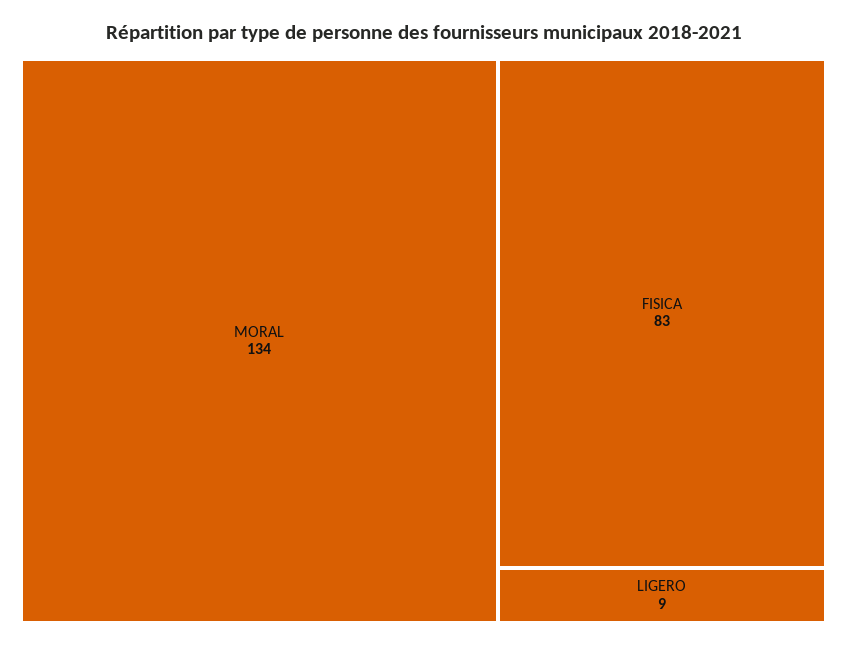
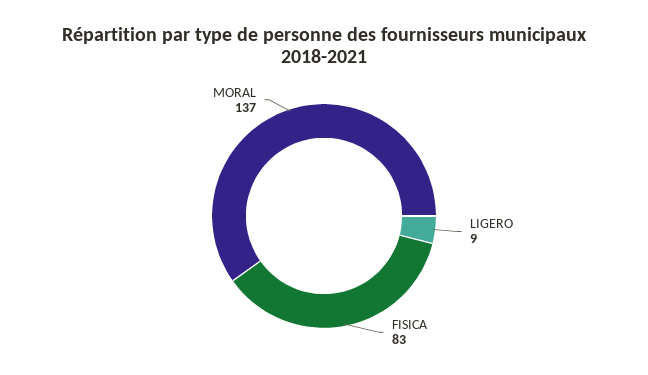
  {
-   "MORAL": 134,
+   "MORAL": 137,
    "FISICA": 83,
    "LIGERO": 9
  }

